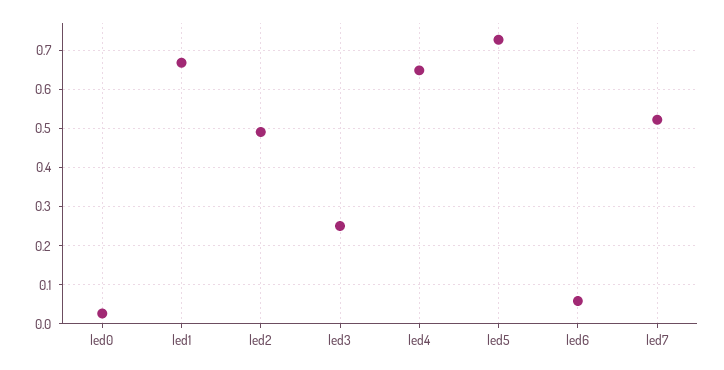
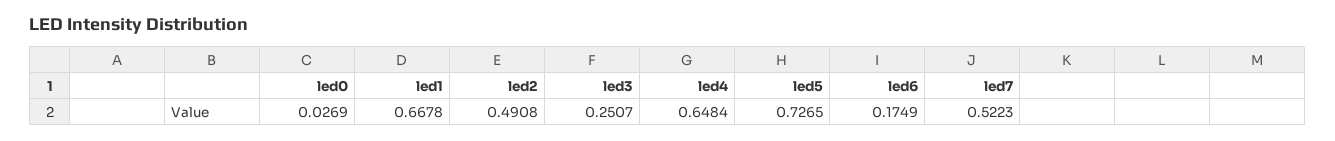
  {
    "led0": 0.0269,
    "led1": 0.6678,
    "led2": 0.4908,
    "led3": 0.2507,
    "led4": 0.6484,
    "led5": 0.7265,
-   "led6": 0.06,
+   "led6": 0.1749,
    "led7": 0.5223
  }

